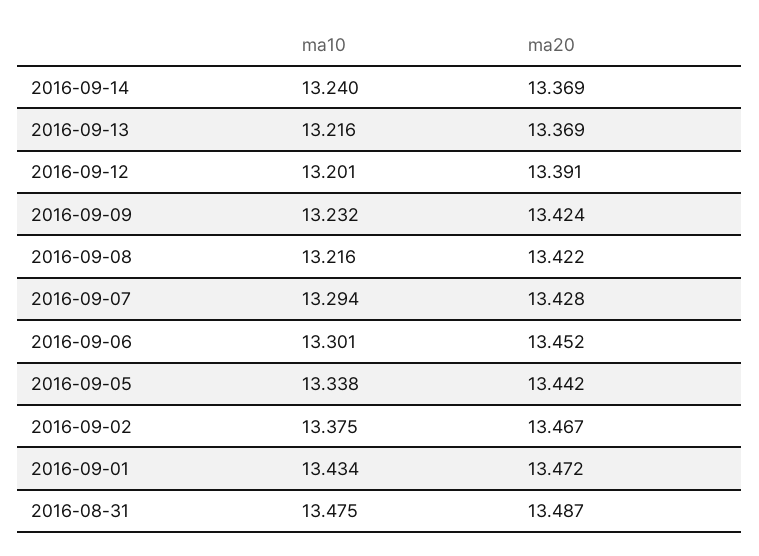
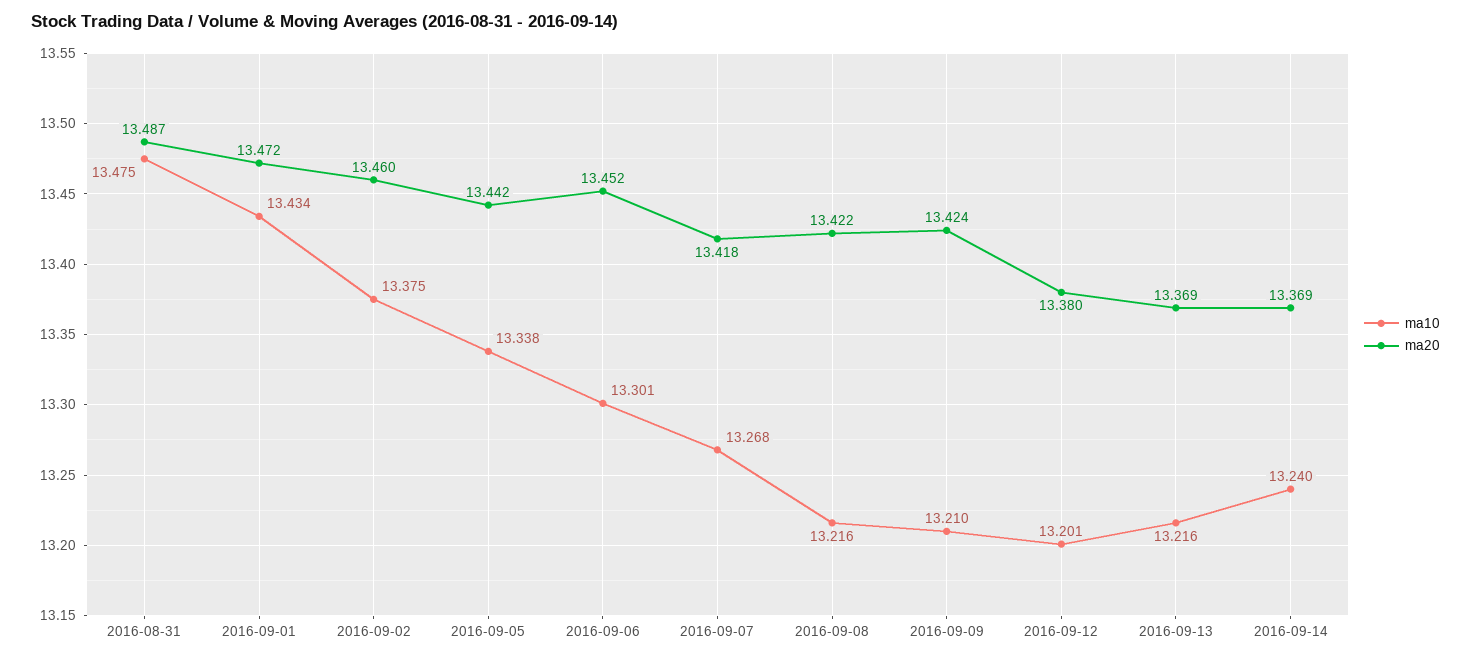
  {
    "ma10": {
      "2016-09-14": 13.24,
      "2016-09-13": 13.216,
      "2016-09-12": 13.201,
-     "2016-09-09": 13.232,
+     "2016-09-09": 13.21,
      "2016-09-08": 13.216,
-     "2016-09-07": 13.294,
+     "2016-09-07": 13.268,
      "2016-09-06": 13.301,
      "2016-09-05": 13.338,
      "2016-09-02": 13.375,
      "2016-09-01": 13.434,
      "2016-08-31": 13.475
    },
    "ma20": {
      "2016-09-14": 13.369,
      "2016-09-13": 13.369,
-     "2016-09-12": 13.391,
+     "2016-09-12": 13.38,
      "2016-09-09": 13.424,
      "2016-09-08": 13.422,
-     "2016-09-07": 13.428,
+     "2016-09-07": 13.418,
      "2016-09-06": 13.452,
      "2016-09-05": 13.442,
-     "2016-09-02": 13.467,
+     "2016-09-02": 13.46,
      "2016-09-01": 13.472,
      "2016-08-31": 13.487
    }
  }

